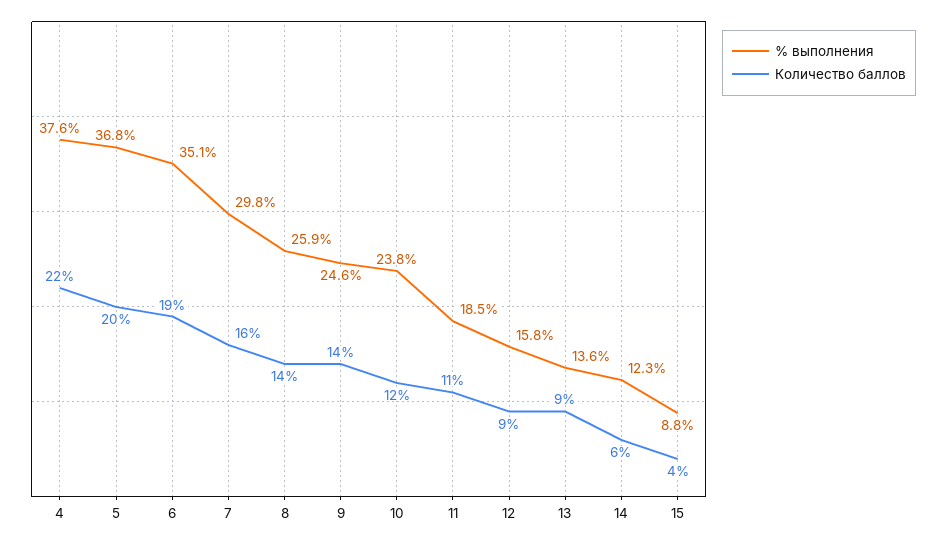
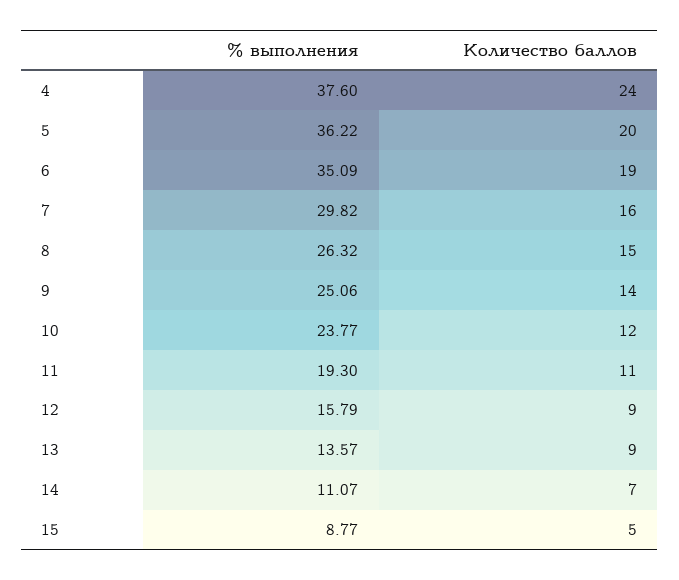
  {
    "% выполнения": {
      "4": 37.6,
-     "5": 36.8,
+     "5": 36.22,
      "6": 35.09,
      "7": 29.82,
-     "8": 25.9,
+     "8": 26.32,
-     "9": 24.6,
+     "9": 25.06,
      "10": 23.77,
-     "11": 18.5,
+     "11": 19.3,
      "12": 15.79,
      "13": 13.57,
-     "14": 12.3,
+     "14": 11.07,
      "15": 8.77
    },
    "Количество баллов": {
-     "4": 22,
+     "4": 24,
      "5": 20,
      "6": 19,
      "7": 16,
-     "8": 14,
+     "8": 15,
      "9": 14,
      "10": 12,
      "11": 11,
      "12": 9,
      "13": 9,
-     "14": 6,
+     "14": 7,
-     "15": 4
+     "15": 5
    }
  }

